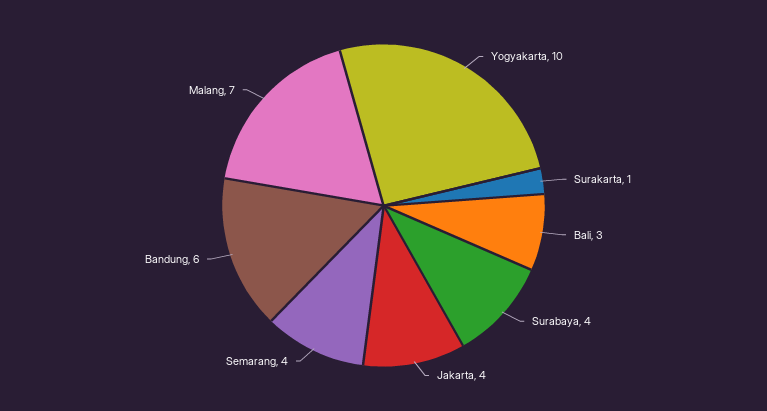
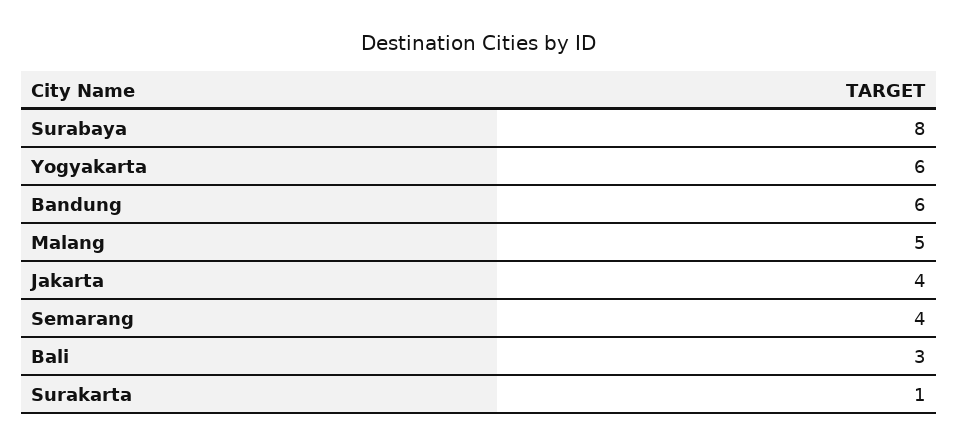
  {
-   "Yogyakarta": 10,
+   "Yogyakarta": 6,
    "Surakarta": 1,
    "Bali": 3,
-   "Surabaya": 4,
+   "Surabaya": 8,
    "Jakarta": 4,
    "Semarang": 4,
    "Bandung": 6,
-   "Malang": 7
+   "Malang": 5
  }

